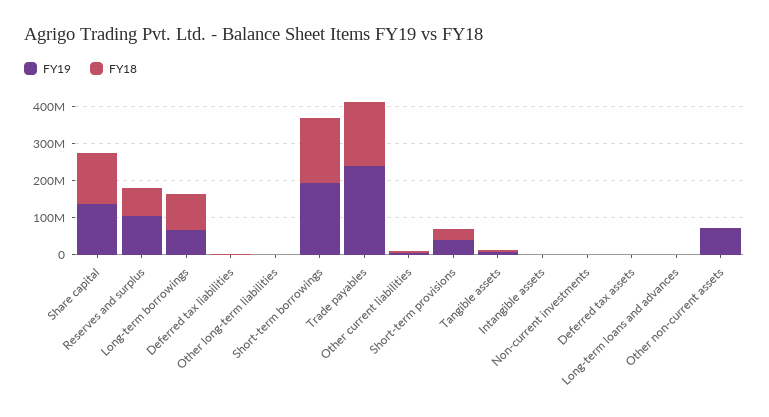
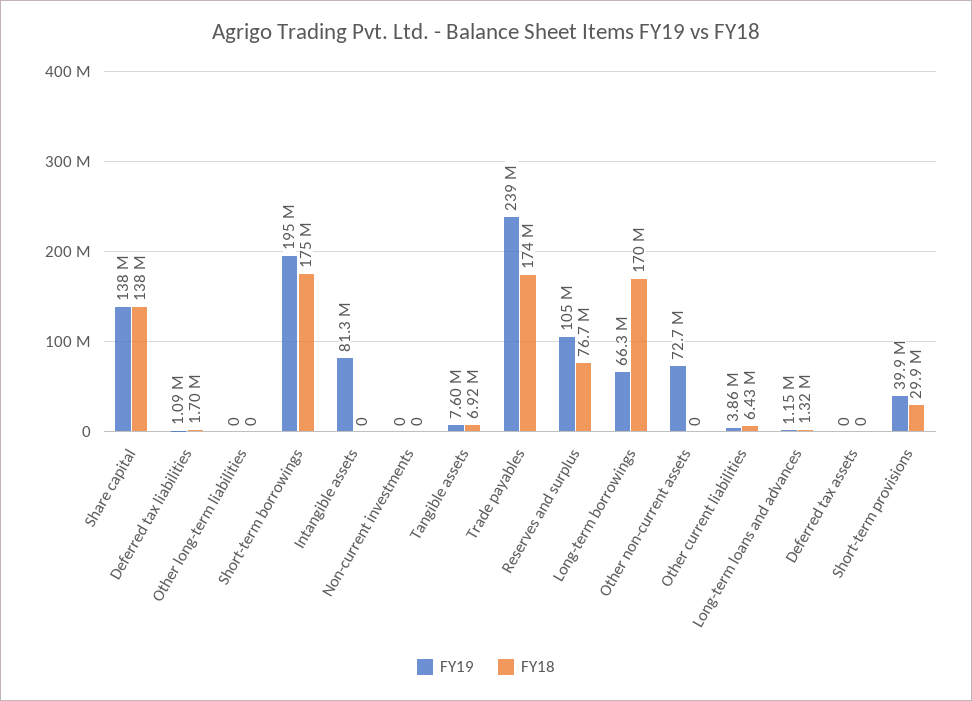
  {
    "FY19": {
      "Share capital": 138000000,
      "Reserves and surplus": 105000000,
      "Long-term borrowings": 66300000,
      "Deferred tax liabilities": 1090000,
      "Other long-term liabilities": 0,
      "Short-term borrowings": 195000000,
      "Trade payables": 239000000,
      "Other current liabilities": 3860000,
      "Short-term provisions": 39900000,
      "Tangible assets": 7600000,
-     "Intangible assets": 0,
+     "Intangible assets": 81300000,
      "Non-current investments": 0,
      "Deferred tax assets": 0,
      "Long-term loans and advances": 1150000,
      "Other non-current assets": 72700000
    },
    "FY18": {
      "Share capital": 138000000,
      "Reserves and surplus": 76700000,
-     "Long-term borrowings": 100000000,
+     "Long-term borrowings": 170000000,
      "Deferred tax liabilities": 1700000,
      "Other long-term liabilities": 0,
      "Short-term borrowings": 175000000,
      "Trade payables": 174000000,
      "Other current liabilities": 6430000,
      "Short-term provisions": 29900000,
      "Tangible assets": 6920000,
      "Intangible assets": 0,
      "Non-current investments": 0,
      "Deferred tax assets": 0,
      "Long-term loans and advances": 1320000,
      "Other non-current assets": 0
    }
  }

